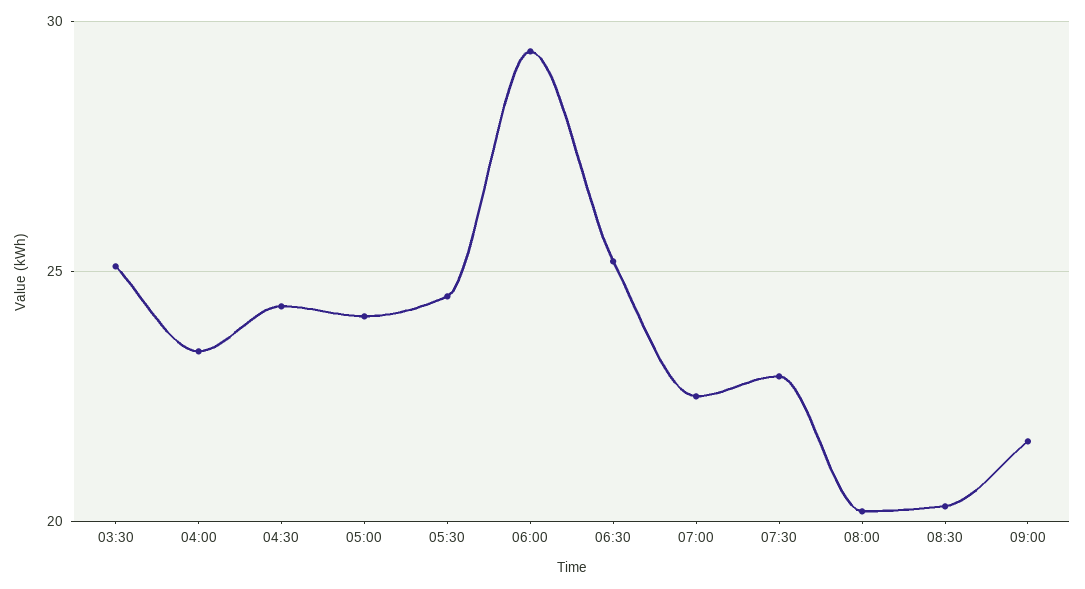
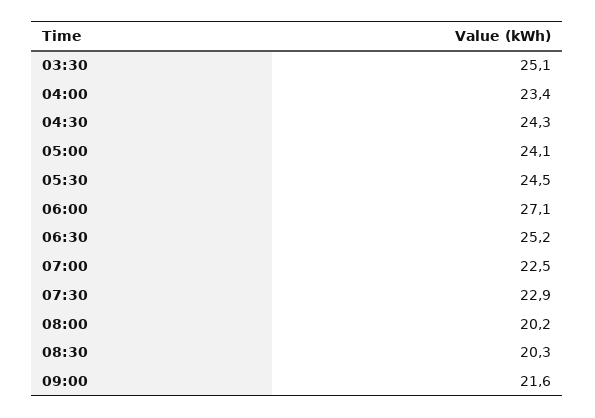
  {
    "03:30": 25.1,
    "04:00": 23.4,
    "04:30": 24.3,
    "05:00": 24.1,
    "05:30": 24.5,
-   "06:00": 29.5,
+   "06:00": 27.1,
    "06:30": 25.2,
    "07:00": 22.5,
    "07:30": 22.9,
    "08:00": 20.2,
    "08:30": 20.3,
    "09:00": 21.6
  }

